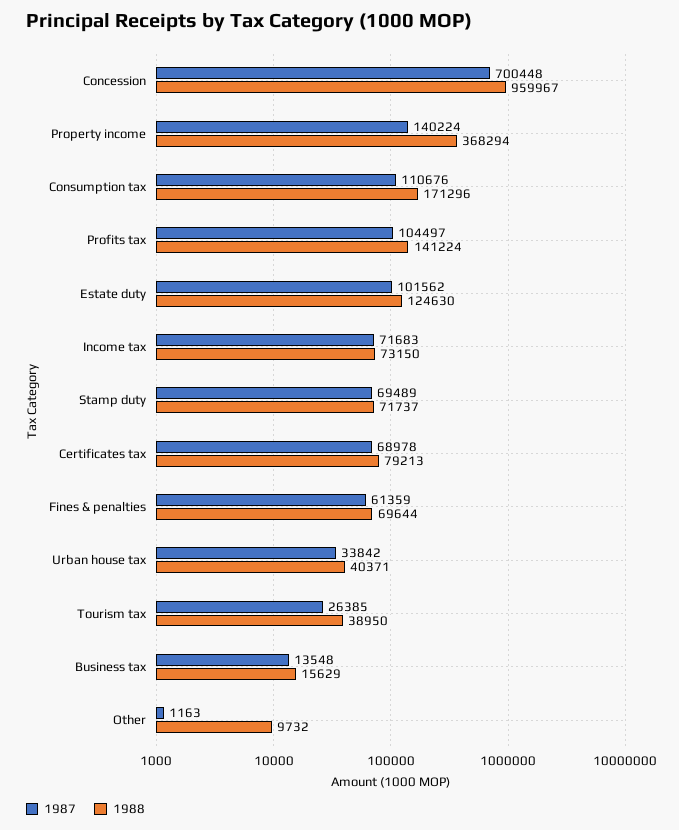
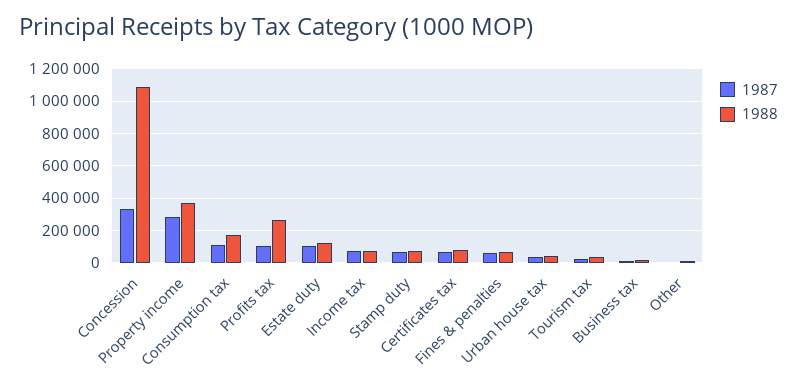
  {
    "1987": {
-     "Concession": 700448,
+     "Concession": 350000,
-     "Property income": 140224,
+     "Property income": 300000,
      "Consumption tax": 110676,
      "Profits tax": 104497,
      "Estate duty": 101562,
      "Income tax": 71683,
      "Stamp duty": 69489,
      "Certificates tax": 68978,
      "Fines & penalties": 61359,
      "Urban house tax": 33842,
      "Tourism tax": 26385,
      "Business tax": 13548,
      "Other": 1163
    },
    "1988": {
-     "Concession": 959967,
+     "Concession": 1100000,
      "Property income": 368294,
      "Consumption tax": 171296,
-     "Profits tax": 141224,
+     "Profits tax": 250000,
      "Estate duty": 124630,
      "Income tax": 73150,
      "Stamp duty": 71737,
      "Certificates tax": 79213,
      "Fines & penalties": 69644,
      "Urban house tax": 40371,
      "Tourism tax": 38950,
      "Business tax": 15629,
      "Other": 9732
    }
  }

